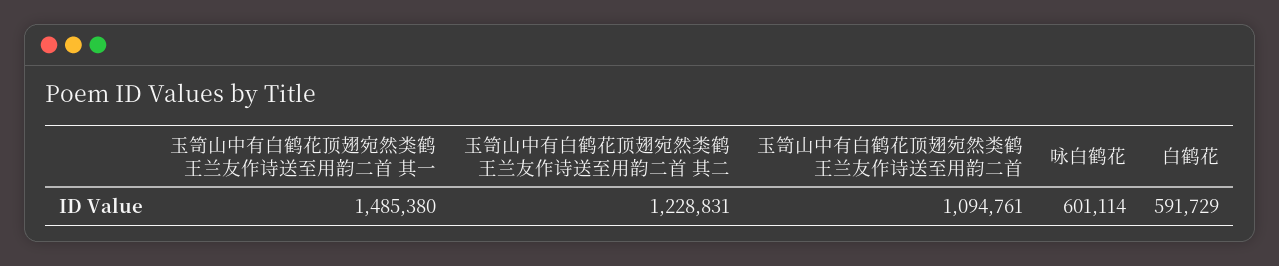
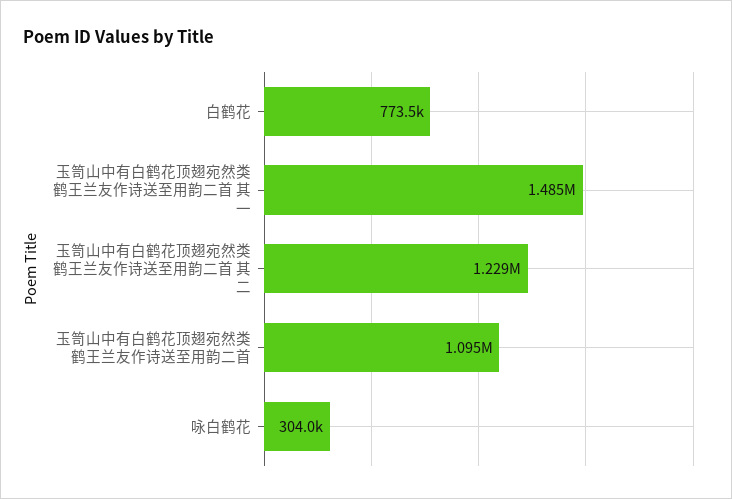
  {
    "玉笥山中有白鹤花顶翅宛然类鹤王兰友作诗送至用韵二首 其一": 1485380,
    "玉笥山中有白鹤花顶翅宛然类鹤王兰友作诗送至用韵二首 其二": 1228831,
    "玉笥山中有白鹤花顶翅宛然类鹤王兰友作诗送至用韵二首": 1094761,
-   "咏白鹤花": 601114,
+   "咏白鹤花": 304000,
-   "白鹤花": 591729
+   "白鹤花": 773500
  }

